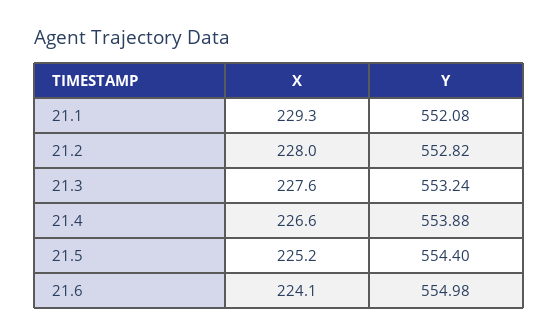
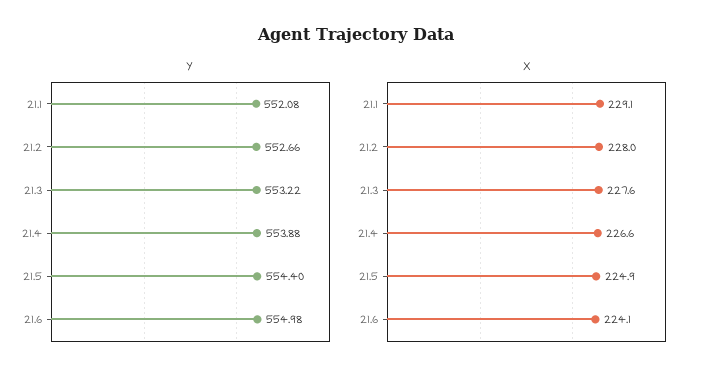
  {
    "X": {
-     "21.1": 229.3,
+     "21.1": 229.1,
      "21.2": 228,
      "21.3": 227.6,
      "21.4": 226.6,
-     "21.5": 225.2,
+     "21.5": 224.9,
      "21.6": 224.1
    },
    "Y": {
      "21.1": 552.08,
-     "21.2": 552.82,
+     "21.2": 552.66,
-     "21.3": 553.24,
+     "21.3": 553.22,
      "21.4": 553.88,
      "21.5": 554.4,
      "21.6": 554.98
    }
  }

